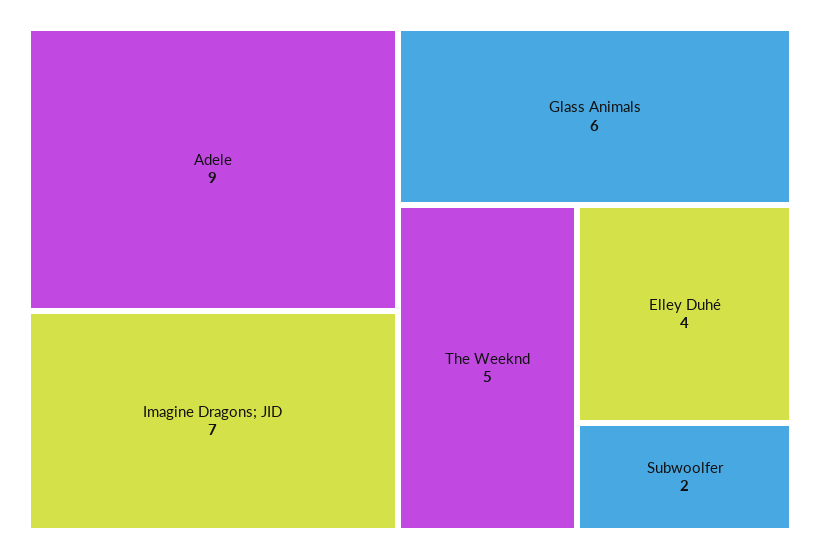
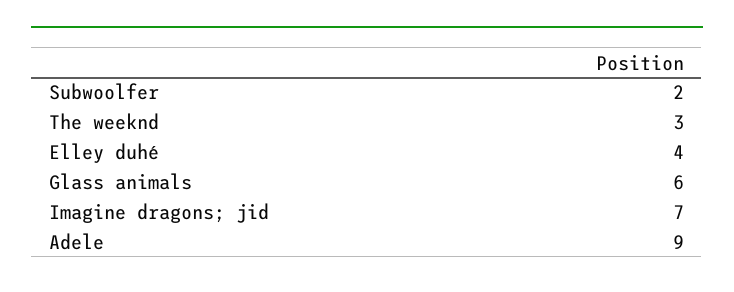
  {
    "Adele": 9,
    "Imagine Dragons; JID": 7,
    "Glass Animals": 6,
-   "The Weeknd": 5,
+   "The Weeknd": 3,
    "Elley Duhé": 4,
    "Subwoolfer": 2
  }

